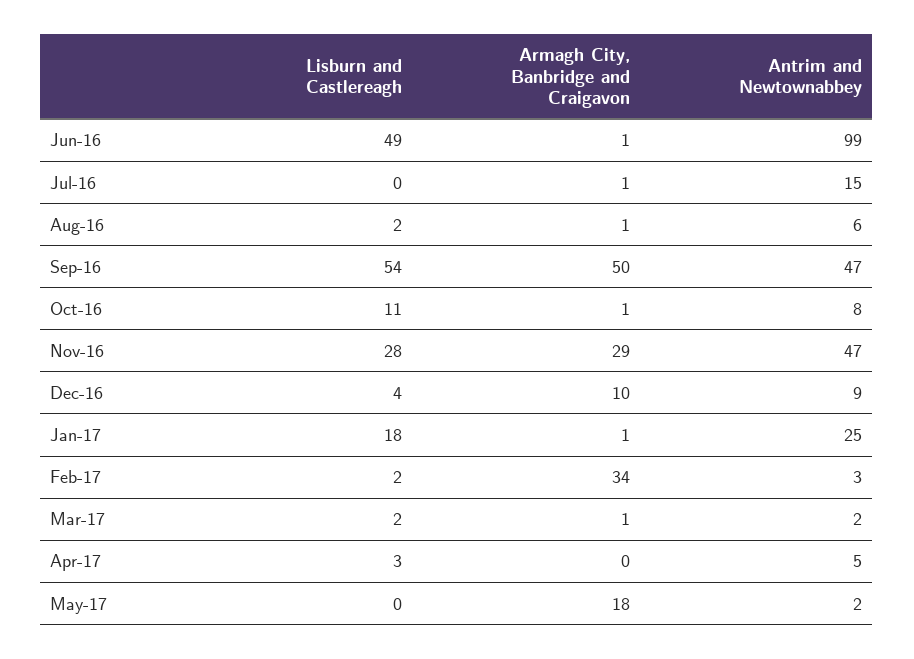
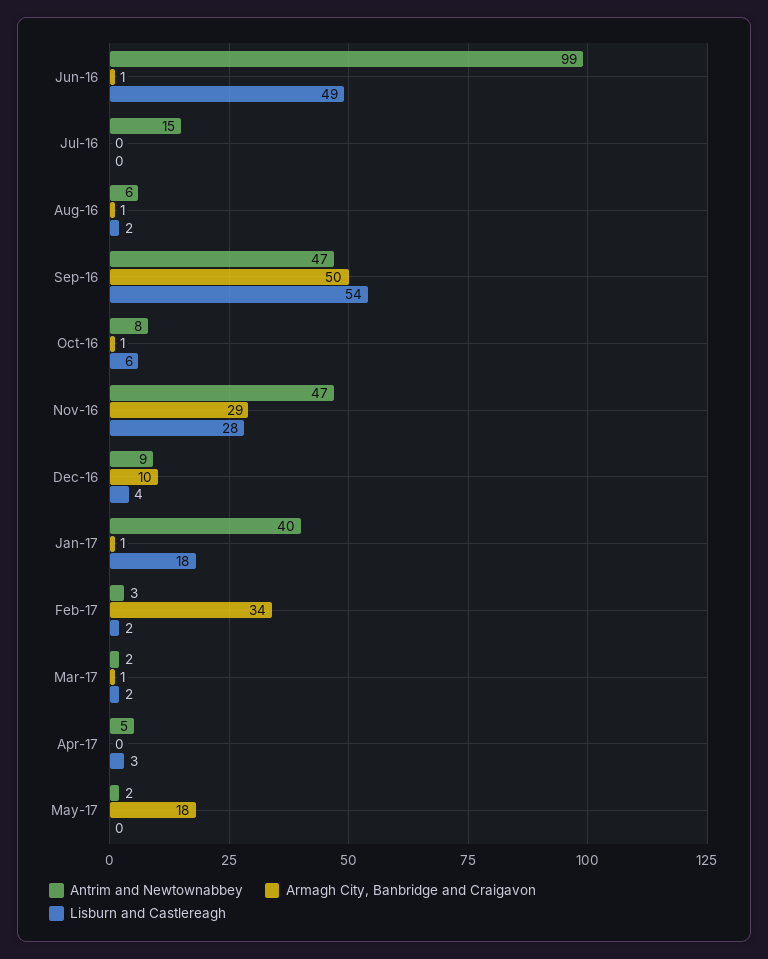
  {
    "Lisburn and Castlereagh": {
      "Jun-16": 49,
      "Jul-16": 0,
      "Aug-16": 2,
      "Sep-16": 54,
-     "Oct-16": 11,
+     "Oct-16": 6,
      "Nov-16": 28,
      "Dec-16": 4,
      "Jan-17": 18,
      "Feb-17": 2,
      "Mar-17": 2,
      "Apr-17": 3,
      "May-17": 0
    },
    "Armagh City, Banbridge and Craigavon": {
      "Jun-16": 1,
-     "Jul-16": 1,
+     "Jul-16": 0,
      "Aug-16": 1,
      "Sep-16": 50,
      "Oct-16": 1,
      "Nov-16": 29,
      "Dec-16": 10,
      "Jan-17": 1,
      "Feb-17": 34,
      "Mar-17": 1,
      "Apr-17": 0,
      "May-17": 18
    },
    "Antrim and Newtownabbey": {
      "Jun-16": 99,
      "Jul-16": 15,
      "Aug-16": 6,
      "Sep-16": 47,
      "Oct-16": 8,
      "Nov-16": 47,
      "Dec-16": 9,
-     "Jan-17": 25,
+     "Jan-17": 40,
      "Feb-17": 3,
      "Mar-17": 2,
      "Apr-17": 5,
      "May-17": 2
    }
  }

